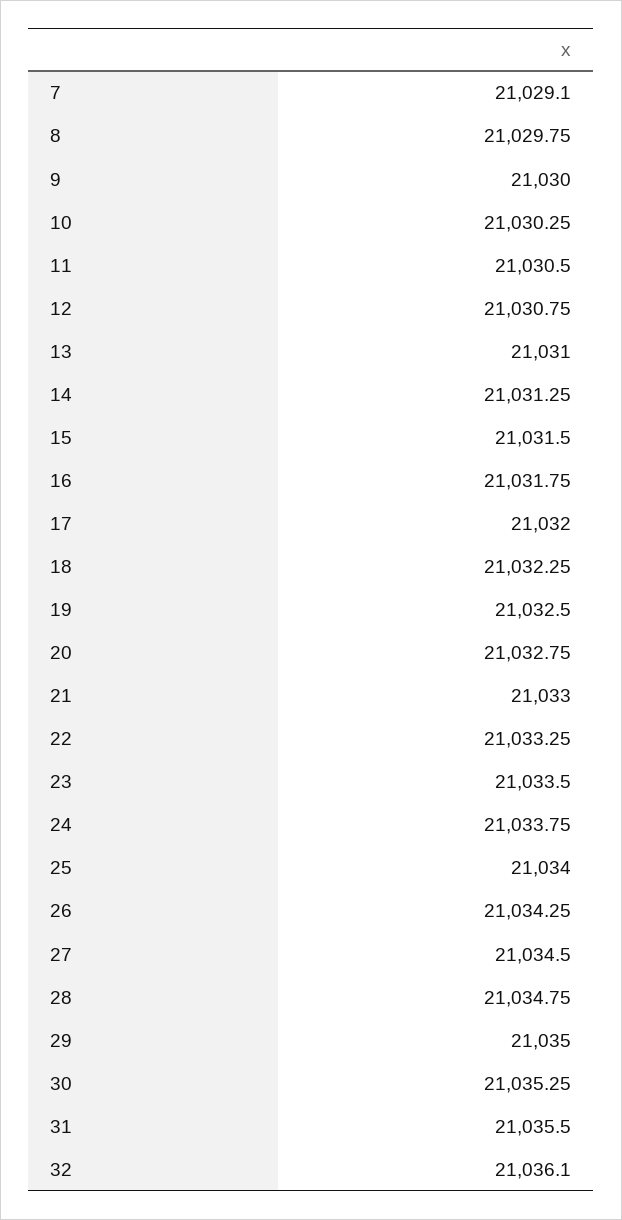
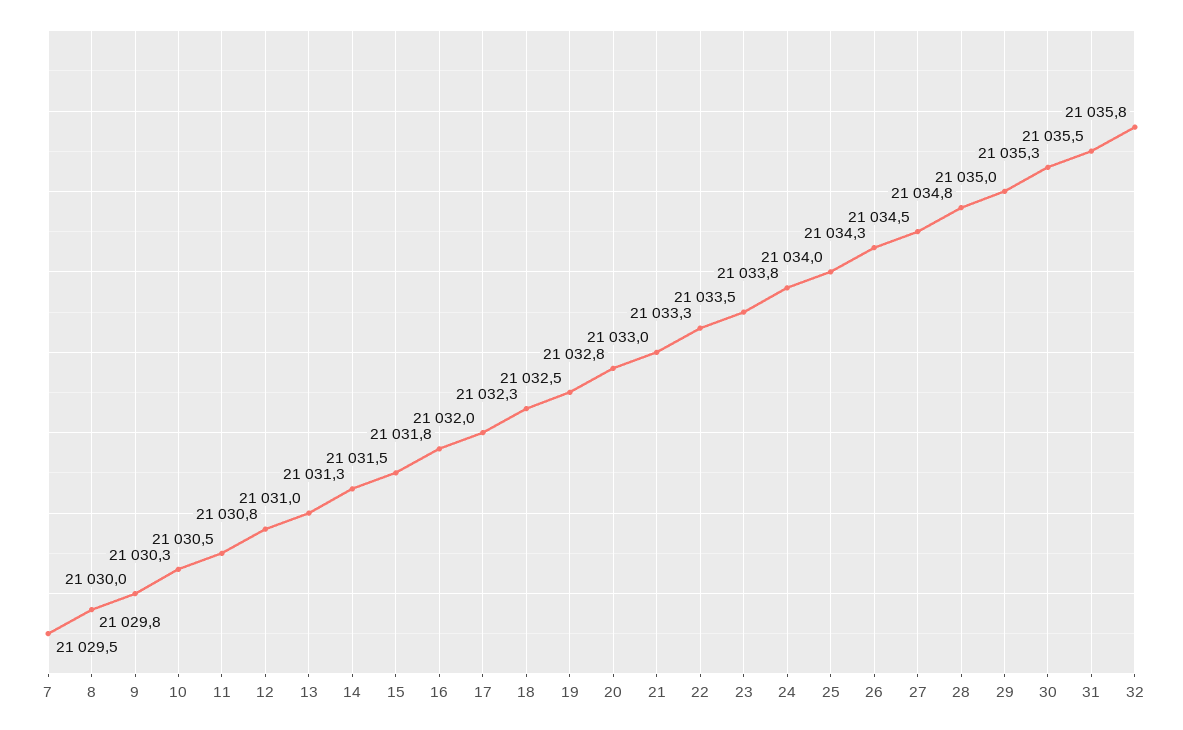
  {
-   "7": 21029.1,
+   "7": 21029.5,
    "8": 21029.75,
    "9": 21030,
    "10": 21030.25,
    "11": 21030.5,
    "12": 21030.75,
    "13": 21031,
    "14": 21031.25,
    "15": 21031.5,
    "16": 21031.75,
    "17": 21032,
    "18": 21032.25,
    "19": 21032.5,
    "20": 21032.75,
    "21": 21033,
    "22": 21033.25,
    "23": 21033.5,
    "24": 21033.75,
    "25": 21034,
    "26": 21034.25,
    "27": 21034.5,
    "28": 21034.75,
    "29": 21035,
    "30": 21035.25,
    "31": 21035.5,
-   "32": 21036.1
+   "32": 21035.8
  }

